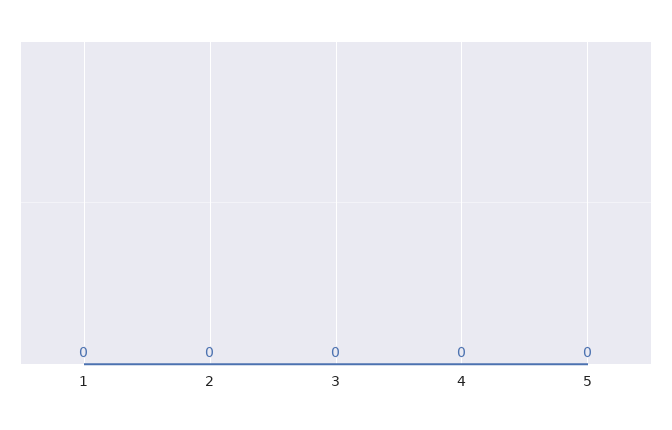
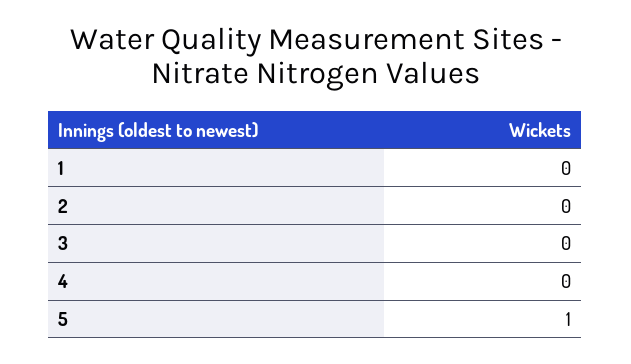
  {
    "1": 0,
    "2": 0,
    "3": 0,
    "4": 0,
-   "5": 0
+   "5": 1
  }

